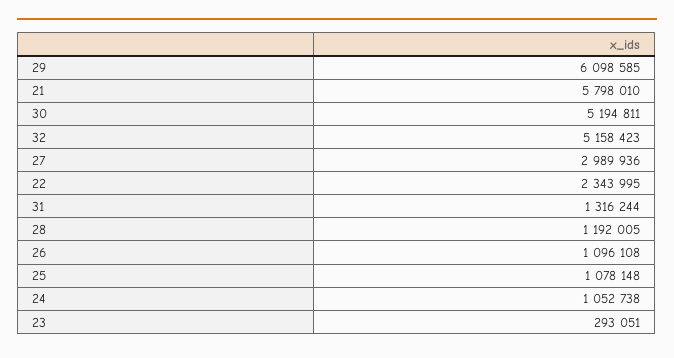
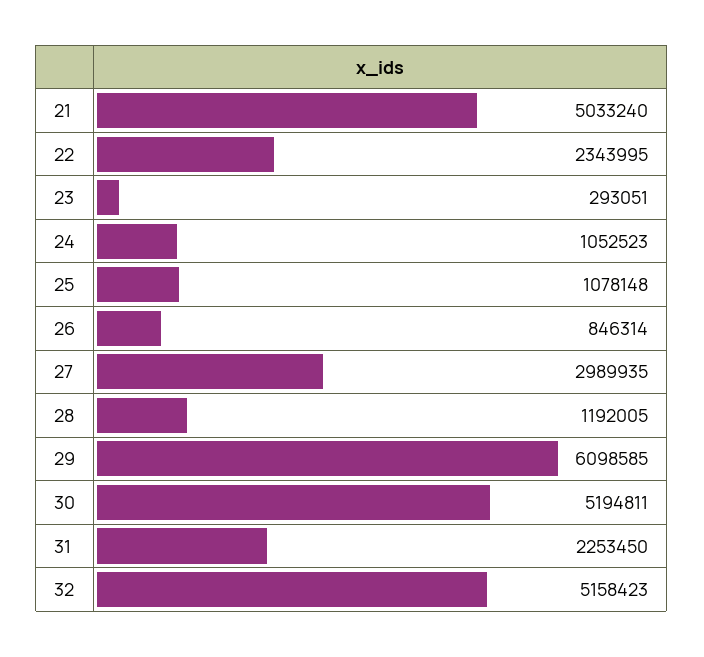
  {
    "29": 6098585,
-   "21": 5798010,
+   "21": 5033240,
    "30": 5194811,
    "32": 5158423,
-   "27": 2989936,
+   "27": 2989935,
    "22": 2343995,
-   "31": 1316244,
+   "31": 2253450,
    "28": 1192005,
-   "26": 1096108,
+   "26": 846314,
    "25": 1078148,
-   "24": 1052738,
+   "24": 1052523,
    "23": 293051
  }

